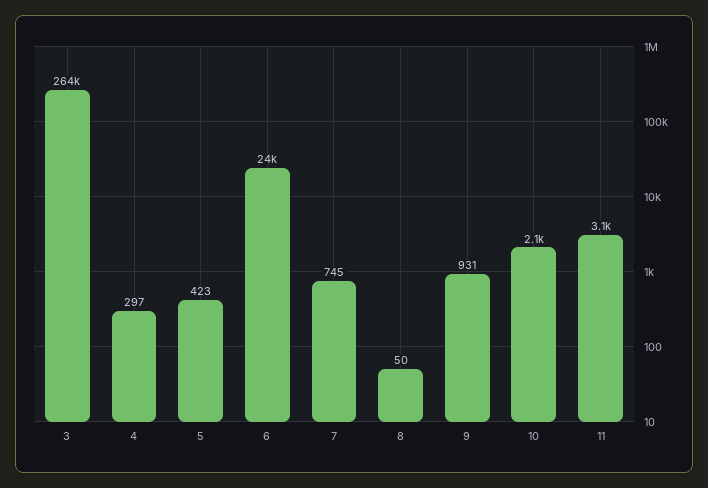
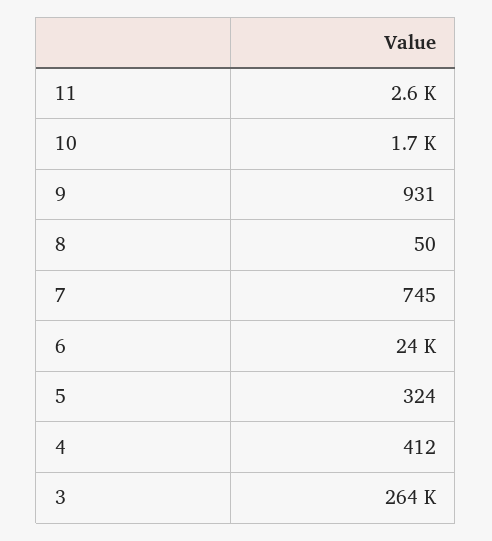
  {
    "3": 264000,
-   "4": 297,
+   "4": 412,
-   "5": 423,
+   "5": 324,
    "6": 24000,
    "7": 745,
    "8": 50,
    "9": 931,
-   "10": 2100,
+   "10": 1700,
-   "11": 3100
+   "11": 2600
  }

